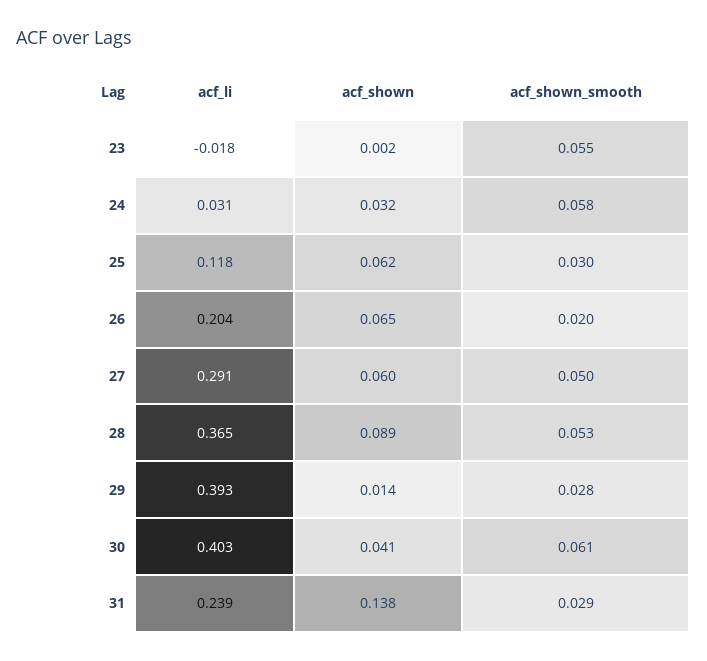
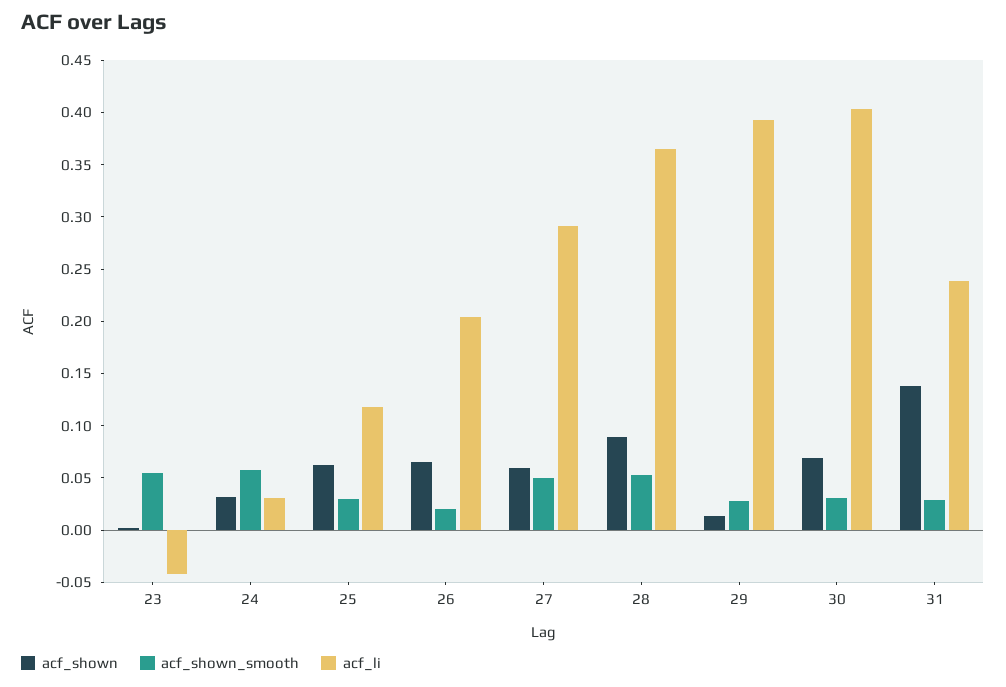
  {
    "acf_li": {
-     "23": -0.018,
+     "23": -0.04,
      "24": 0.031,
      "25": 0.118,
      "26": 0.204,
      "27": 0.291,
      "28": 0.365,
      "29": 0.393,
      "30": 0.403,
      "31": 0.239
    },
    "acf_shown": {
      "23": 0.002,
      "24": 0.032,
      "25": 0.062,
      "26": 0.065,
      "27": 0.06,
      "28": 0.089,
      "29": 0.014,
-     "30": 0.041,
+     "30": 0.07,
      "31": 0.138
    },
    "acf_shown_smooth": {
      "23": 0.055,
      "24": 0.058,
      "25": 0.03,
      "26": 0.02,
      "27": 0.05,
      "28": 0.053,
      "29": 0.028,
-     "30": 0.061,
+     "30": 0.03,
      "31": 0.029
    }
  }

